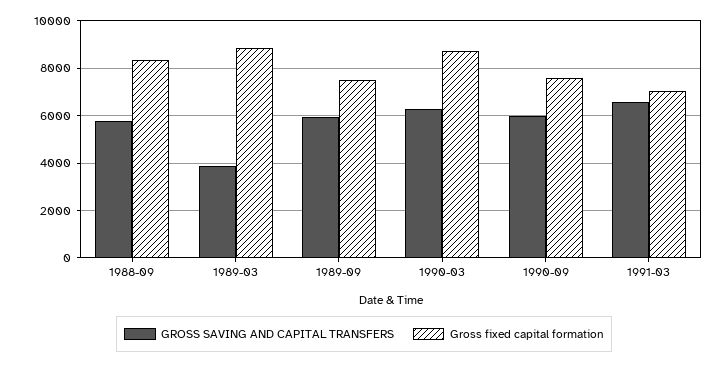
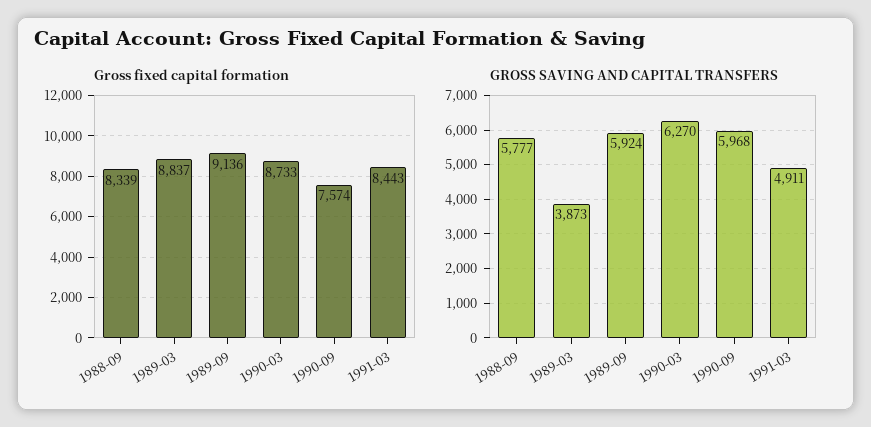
  {
    "GROSS SAVING AND CAPITAL TRANSFERS": {
      "1988-09": 5777,
      "1989-03": 3873,
      "1989-09": 5924,
      "1990-03": 6270,
      "1990-09": 5968,
-     "1991-03": 6500
+     "1991-03": 4911
    },
    "Gross fixed capital formation": {
      "1988-09": 8339,
      "1989-03": 8837,
-     "1989-09": 7500,
+     "1989-09": 9136,
      "1990-03": 8733,
      "1990-09": 7574,
-     "1991-03": 7000
+     "1991-03": 8443
    }
  }

